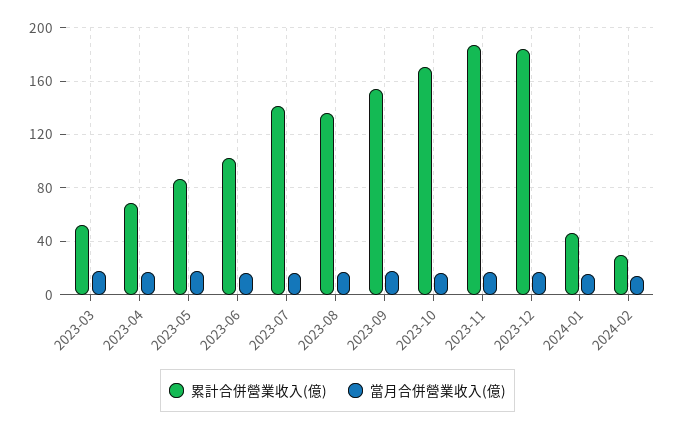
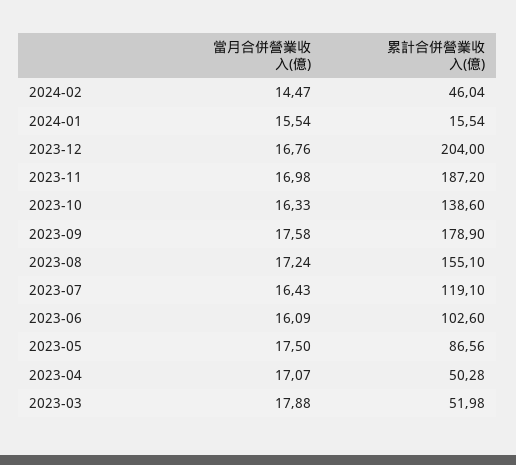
  {
    "累計合併營業收入(億)": {
      "2023-03": 51.98,
-     "2023-04": 70,
+     "2023-04": 50.28,
      "2023-05": 86.56,
      "2023-06": 102.6,
-     "2023-07": 140,
+     "2023-07": 119.1,
-     "2023-08": 135,
+     "2023-08": 155.1,
-     "2023-09": 155,
+     "2023-09": 178.9,
-     "2023-10": 170,
+     "2023-10": 138.6,
      "2023-11": 187.2,
-     "2023-12": 185,
+     "2023-12": 204,
-     "2024-01": 45,
+     "2024-01": 15.54,
-     "2024-02": 30
+     "2024-02": 46.04
    },
    "當月合併營業收入(億)": {
      "2023-03": 17.88,
      "2023-04": 17.07,
      "2023-05": 17.5,
      "2023-06": 16.09,
      "2023-07": 16.43,
      "2023-08": 17.24,
      "2023-09": 17.58,
      "2023-10": 16.33,
      "2023-11": 16.98,
      "2023-12": 16.76,
      "2024-01": 15.54,
      "2024-02": 14.47
    }
  }

